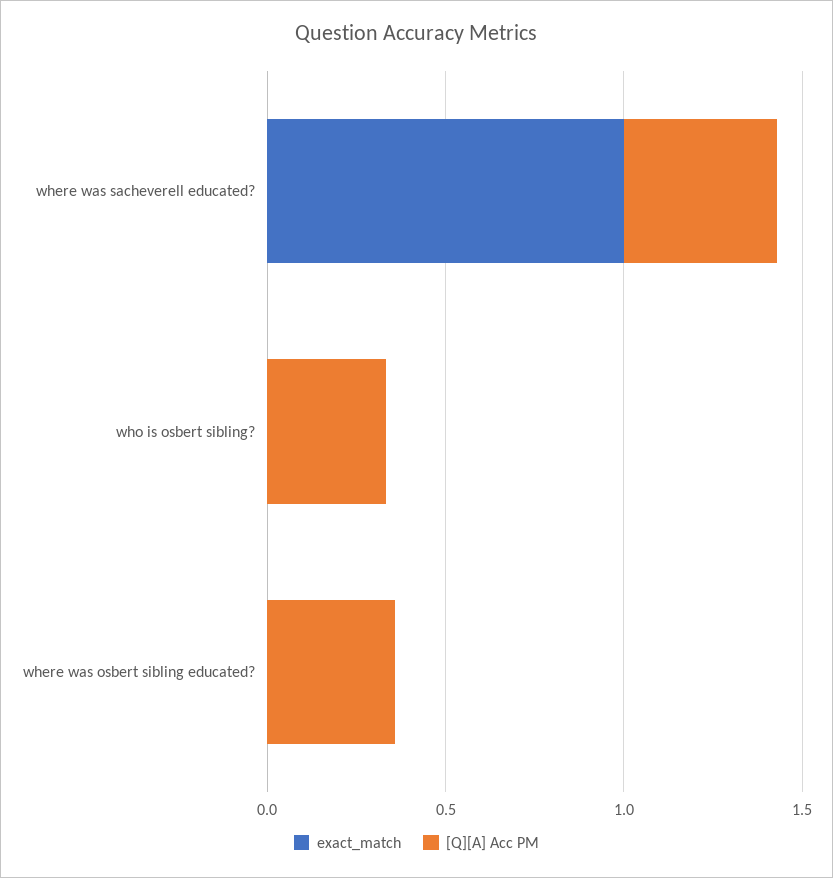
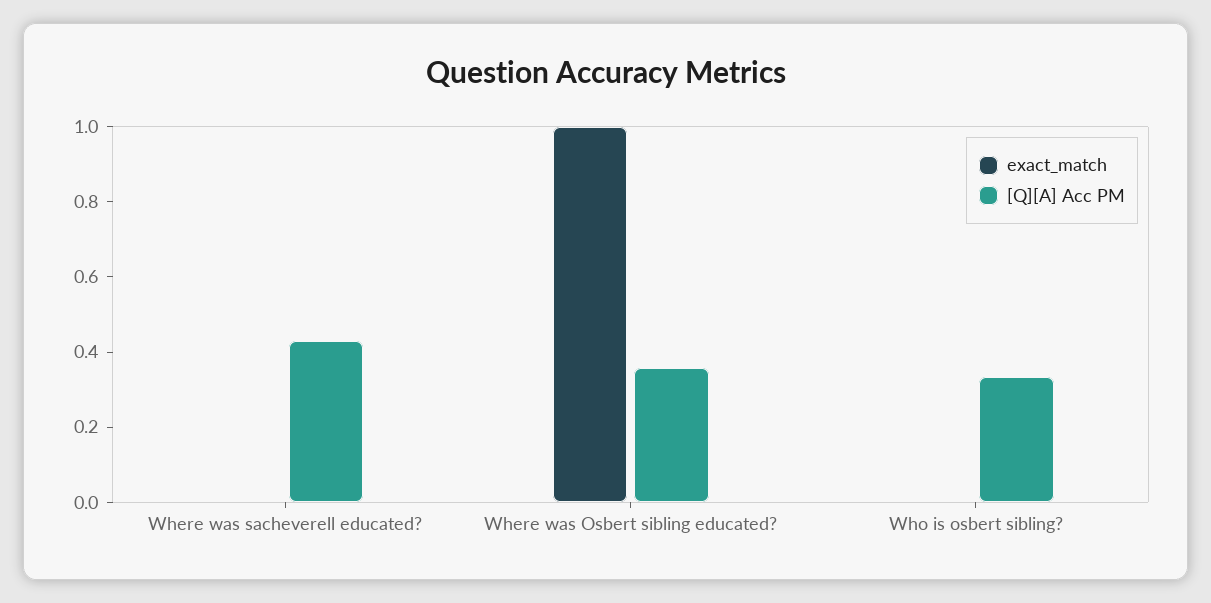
  {
    "exact_match": {
-     "where was sacheverell educated?": 1,
+     "where was sacheverell educated?": 0,
      "who is osbert sibling?": 0,
-     "where was osbert sibling educated?": 0
+     "where was osbert sibling educated?": 1
    },
    "[Q][A] Acc PM": {
      "where was sacheverell educated?": 0.45,
      "who is osbert sibling?": 0.35,
      "where was osbert sibling educated?": 0.35
    }
  }

